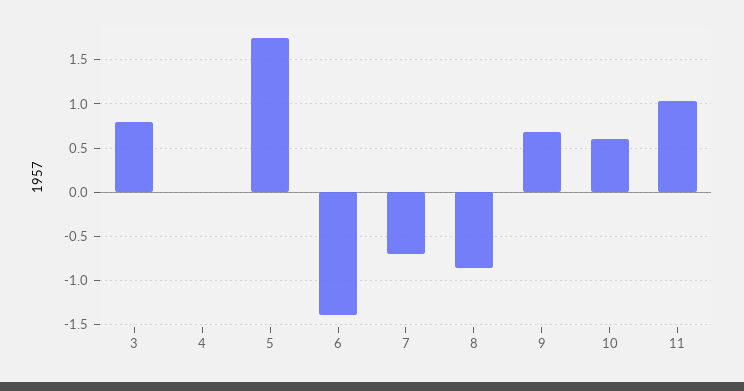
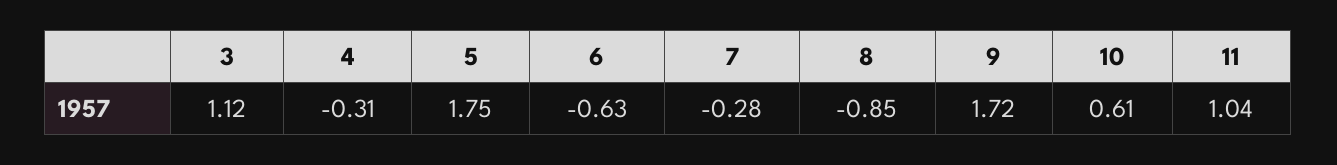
  {
-   "3": 0.8,
+   "3": 1.12,
-   "4": 0,
+   "4": -0.31,
    "5": 1.75,
-   "6": -1.4,
+   "6": -0.63,
-   "7": -0.7,
+   "7": -0.28,
    "8": -0.85,
-   "9": 0.7,
+   "9": 1.72,
    "10": 0.61,
    "11": 1.04
  }

